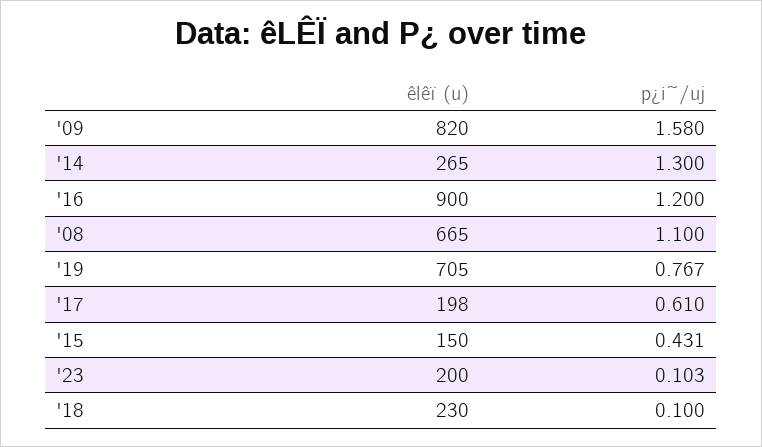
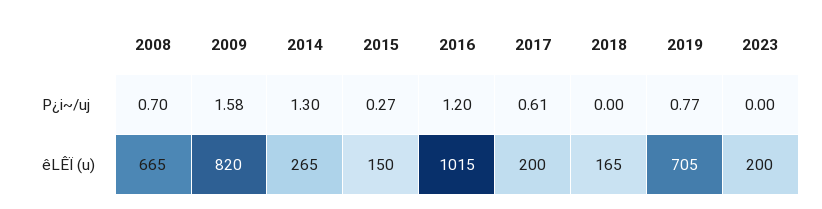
  {
    "êlêï (u)": {
      "'09": 820,
      "'14": 265,
-     "'16": 900,
+     "'16": 1015,
      "'08": 665,
      "'19": 705,
-     "'17": 198,
+     "'17": 200,
      "'15": 150,
      "'23": 200,
-     "'18": 230
+     "'18": 165
    },
    "p¿i~/uj": {
      "'09": 1.58,
      "'14": 1.3,
      "'16": 1.2,
-     "'08": 1.1,
+     "'08": 0.7,
      "'19": 0.767,
      "'17": 0.61,
-     "'15": 0.431,
+     "'15": 0.27,
-     "'23": 0.103,
+     "'23": 0,
-     "'18": 0.1
+     "'18": 0
    }
  }

